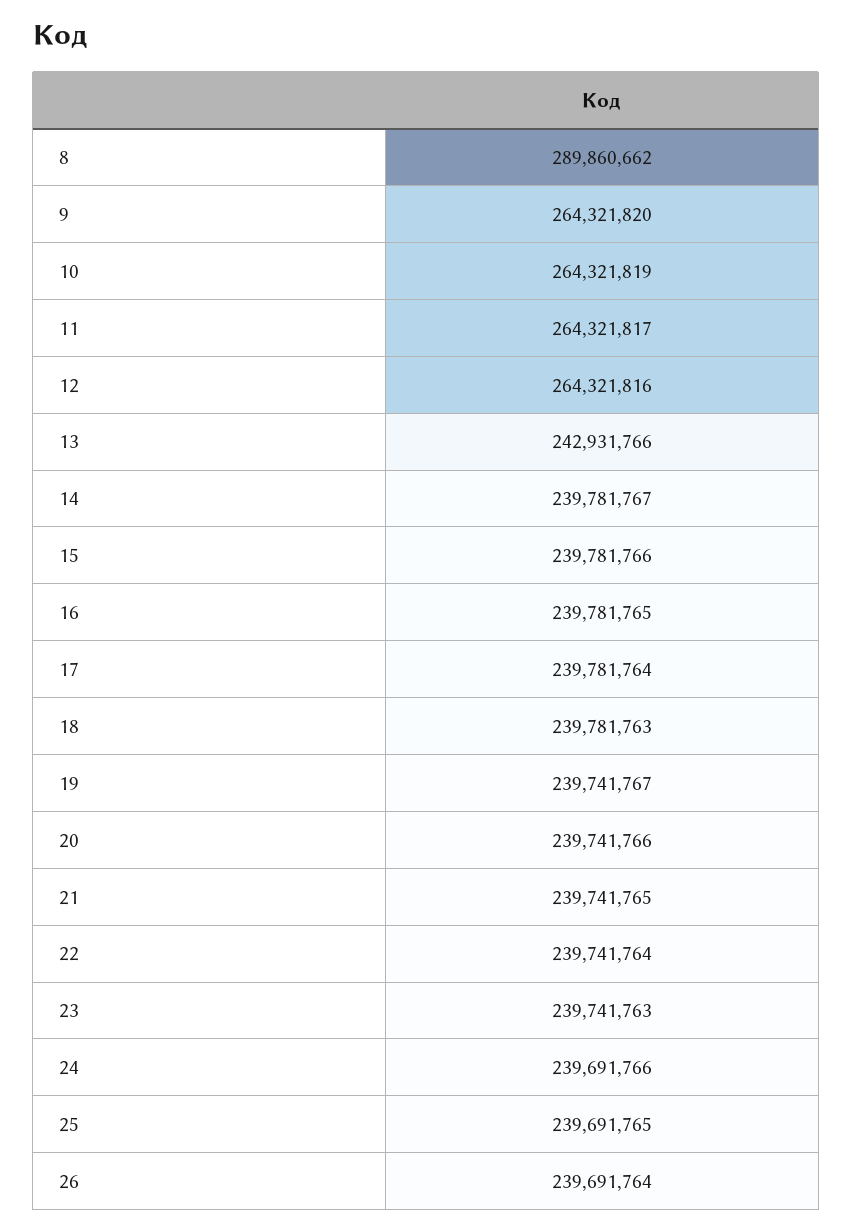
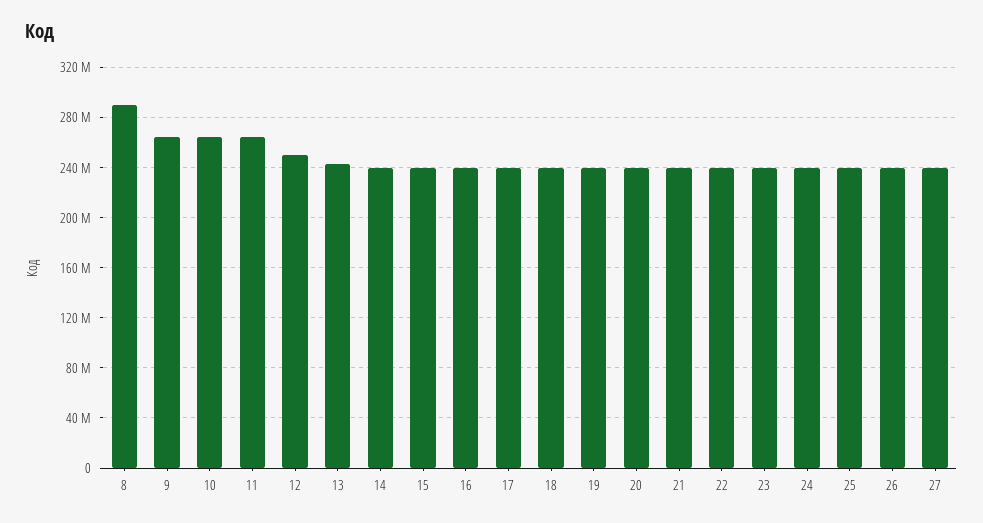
  {
    "8": 289860662,
    "9": 264321820,
    "10": 264321819,
    "11": 264321817,
-   "12": 264321816,
+   "12": 250000000,
    "13": 242931766,
    "14": 239781767,
    "15": 239781766,
    "16": 239781765,
    "17": 239781764,
    "18": 239781763,
    "19": 239741767,
    "20": 239741766,
    "21": 239741765,
    "22": 239741764,
    "23": 239741763,
    "24": 239691766,
    "25": 239691765,
-   "26": 239691764
+   "26": 239691764,
+   "27": 240000000
  }

